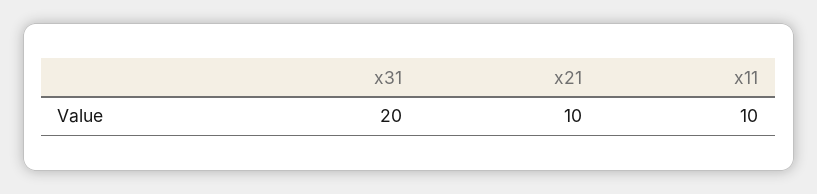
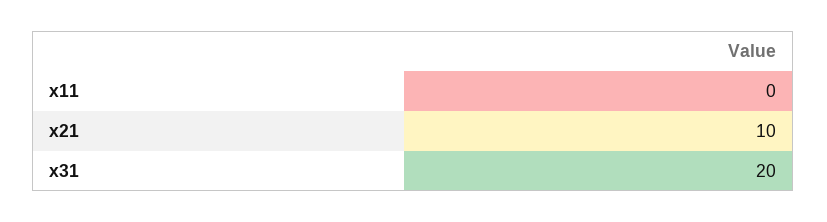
  {
    "x31": 20,
    "x21": 10,
-   "x11": 10
+   "x11": 0
  }

